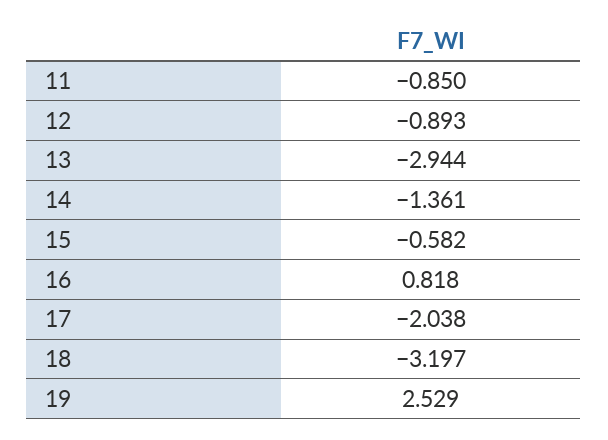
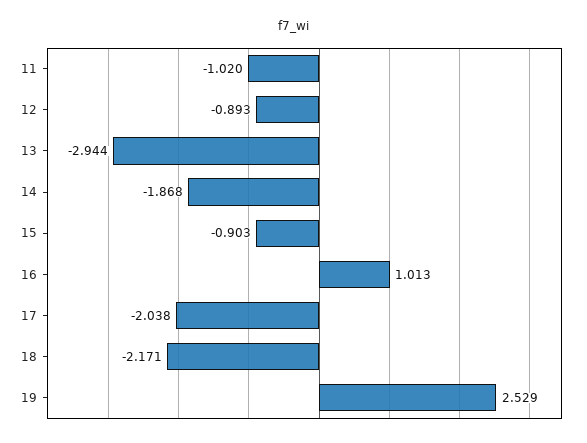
  {
-   "11": -0.85,
+   "11": -1.02,
    "12": -0.893,
    "13": -2.944,
-   "14": -1.361,
+   "14": -1.868,
-   "15": -0.582,
+   "15": -0.903,
-   "16": 0.818,
+   "16": 1.013,
    "17": -2.038,
-   "18": -3.197,
+   "18": -2.171,
    "19": 2.529
  }

